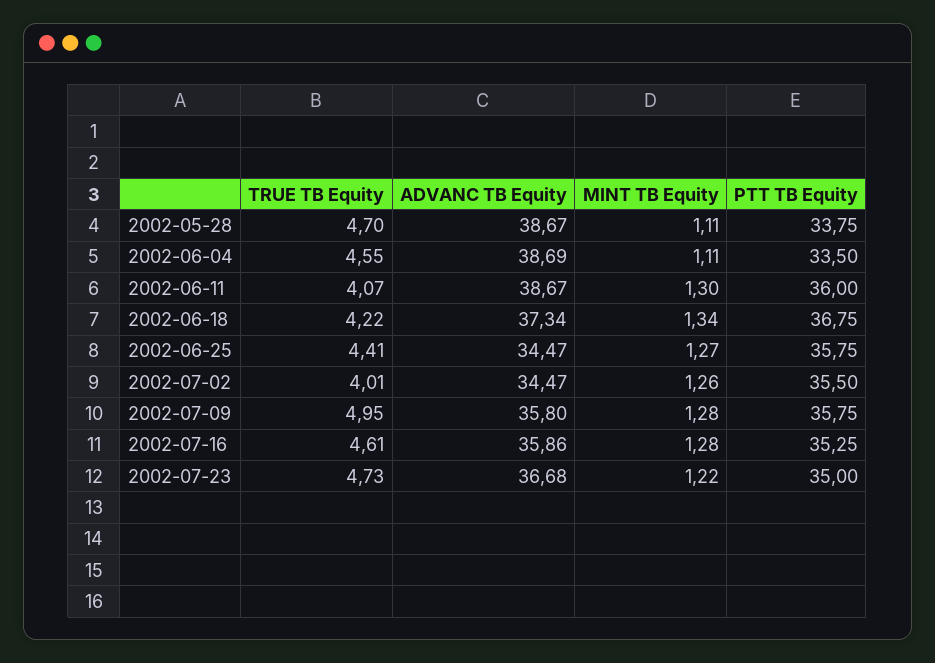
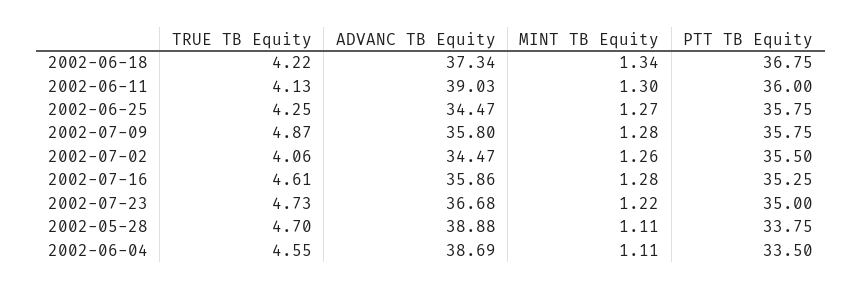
  {
    "TRUE TB Equity": {
      "2002-05-28": 4.7,
      "2002-06-04": 4.55,
-     "2002-06-11": 4.07,
+     "2002-06-11": 4.13,
      "2002-06-18": 4.22,
-     "2002-06-25": 4.41,
+     "2002-06-25": 4.25,
-     "2002-07-02": 4.01,
+     "2002-07-02": 4.06,
-     "2002-07-09": 4.95,
+     "2002-07-09": 4.87,
      "2002-07-16": 4.61,
      "2002-07-23": 4.73
    },
    "ADVANC TB Equity": {
-     "2002-05-28": 38.67,
+     "2002-05-28": 38.88,
      "2002-06-04": 38.69,
-     "2002-06-11": 38.67,
+     "2002-06-11": 39.03,
      "2002-06-18": 37.34,
      "2002-06-25": 34.47,
      "2002-07-02": 34.47,
      "2002-07-09": 35.8,
      "2002-07-16": 35.86,
      "2002-07-23": 36.68
    },
    "MINT TB Equity": {
      "2002-05-28": 1.11,
      "2002-06-04": 1.11,
      "2002-06-11": 1.3,
      "2002-06-18": 1.34,
      "2002-06-25": 1.27,
      "2002-07-02": 1.26,
      "2002-07-09": 1.28,
      "2002-07-16": 1.28,
      "2002-07-23": 1.22
    },
    "PTT TB Equity": {
      "2002-05-28": 33.75,
      "2002-06-04": 33.5,
      "2002-06-11": 36,
      "2002-06-18": 36.75,
      "2002-06-25": 35.75,
      "2002-07-02": 35.5,
      "2002-07-09": 35.75,
      "2002-07-16": 35.25,
      "2002-07-23": 35
    }
  }

